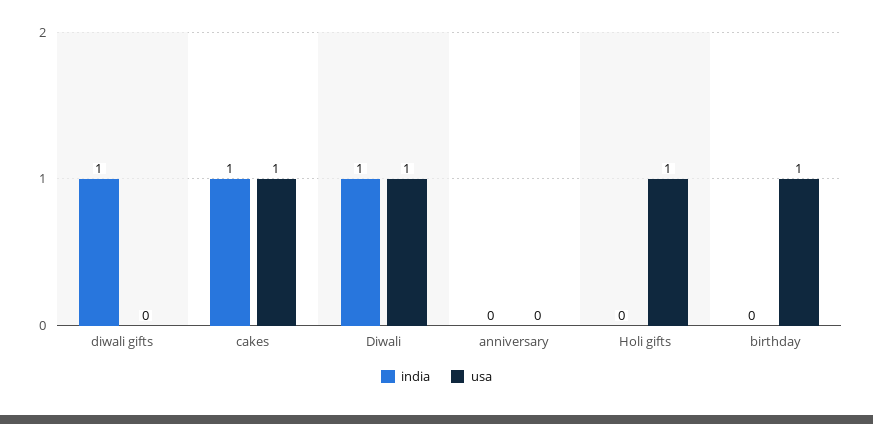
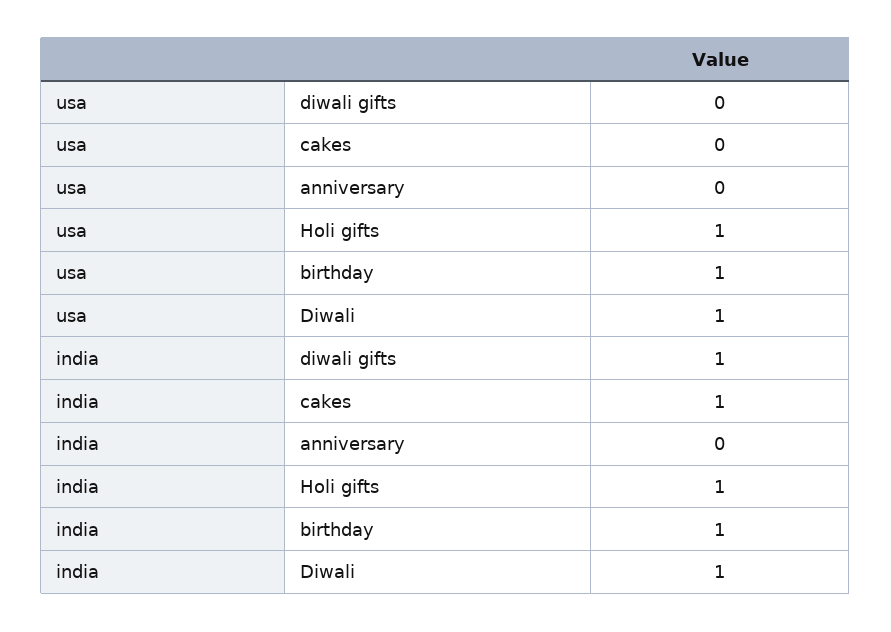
  {
    "india": {
      "diwali gifts": 1,
      "cakes": 1,
      "Diwali": 1,
      "anniversary": 0,
-     "Holi gifts": 0,
+     "Holi gifts": 1,
-     "birthday": 0
+     "birthday": 1
    },
    "usa": {
      "diwali gifts": 0,
-     "cakes": 1,
+     "cakes": 0,
      "Diwali": 1,
      "anniversary": 0,
      "Holi gifts": 1,
      "birthday": 1
    }
  }

